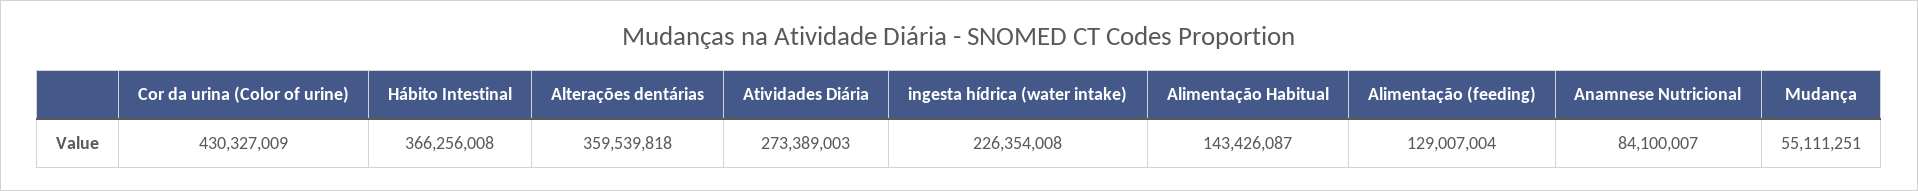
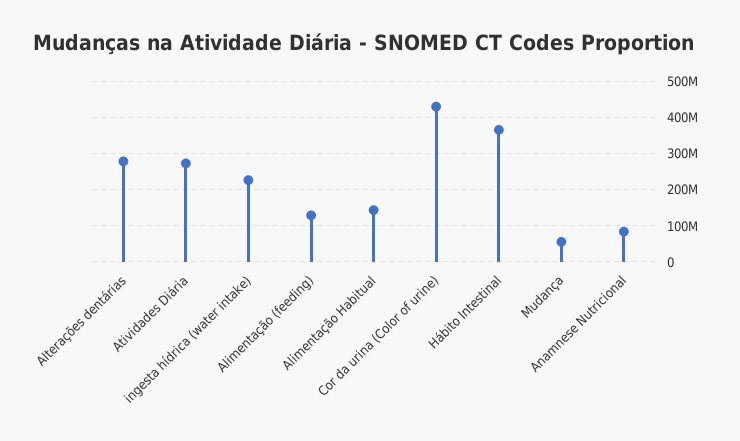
  {
    "Cor da urina (Color of urine)": 430327009,
    "Hábito Intestinal": 366256008,
-   "Alterações dentárias": 359539818,
+   "Alterações dentárias": 280000000,
    "Atividades Diária": 273389003,
    "ingesta hídrica (water intake)": 226354008,
    "Alimentação Habitual": 143426087,
    "Alimentação (feeding)": 129007004,
    "Anamnese Nutricional": 84100007,
    "Mudança": 55111251
  }

